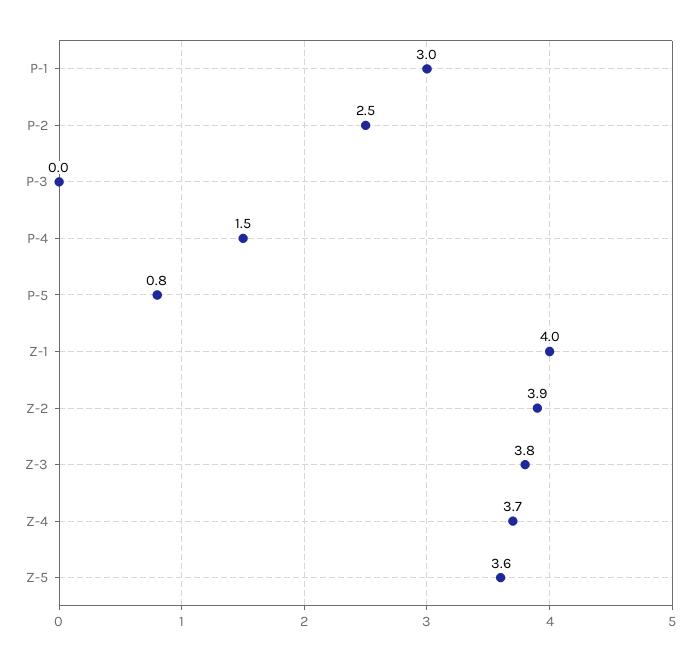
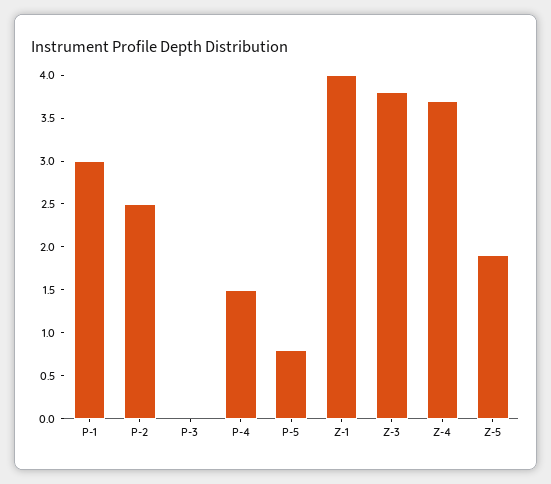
  {
    "P-1": 3,
    "P-2": 2.5,
    "P-3": 0,
    "P-4": 1.5,
    "P-5": 0.8,
    "Z-1": 4,
-   "Z-2": 3.9,
    "Z-3": 3.8,
    "Z-4": 3.7,
-   "Z-5": 3.6
+   "Z-5": 1.9
  }

